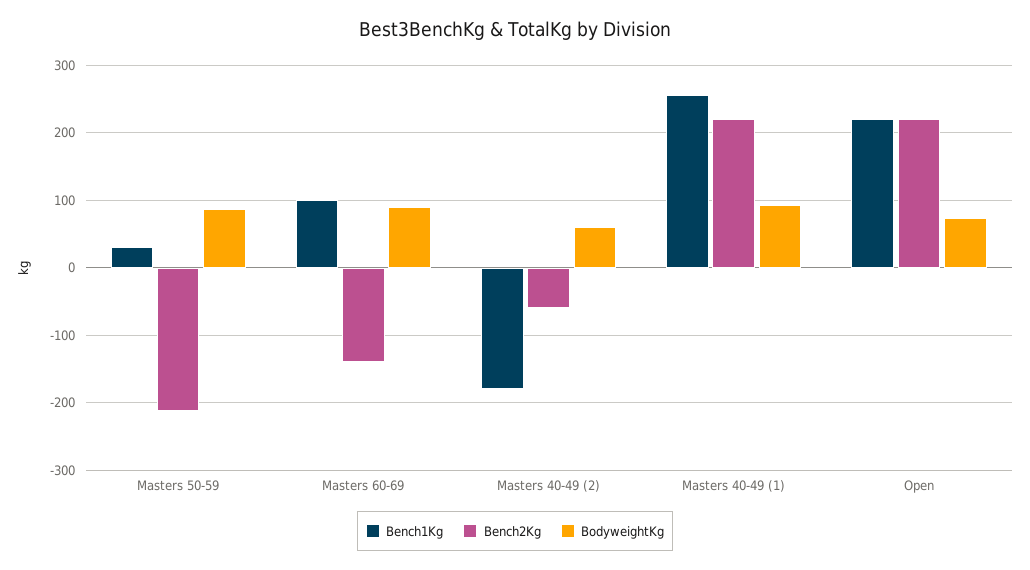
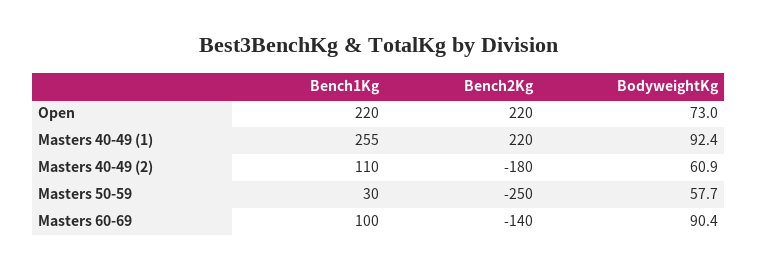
  {
    "Bench1Kg": {
      "Masters 50-59": 30,
      "Masters 60-69": 100,
-     "Masters 40-49 (2)": -180,
+     "Masters 40-49 (2)": 110,
      "Masters 40-49 (1)": 255,
      "Open": 220
    },
    "Bench2Kg": {
-     "Masters 50-59": -210,
+     "Masters 50-59": -250,
      "Masters 60-69": -140,
-     "Masters 40-49 (2)": -60,
+     "Masters 40-49 (2)": -180,
      "Masters 40-49 (1)": 220,
      "Open": 220
    },
    "BodyweightKg": {
-     "Masters 50-59": 90,
+     "Masters 50-59": 57.7,
      "Masters 60-69": 90.4,
      "Masters 40-49 (2)": 60.9,
      "Masters 40-49 (1)": 92.4,
      "Open": 73
    }
  }

